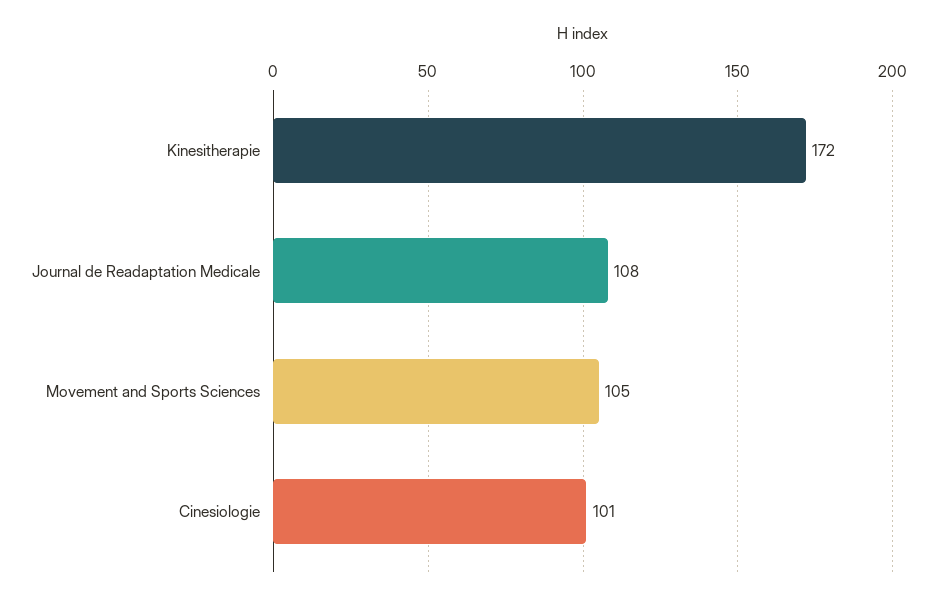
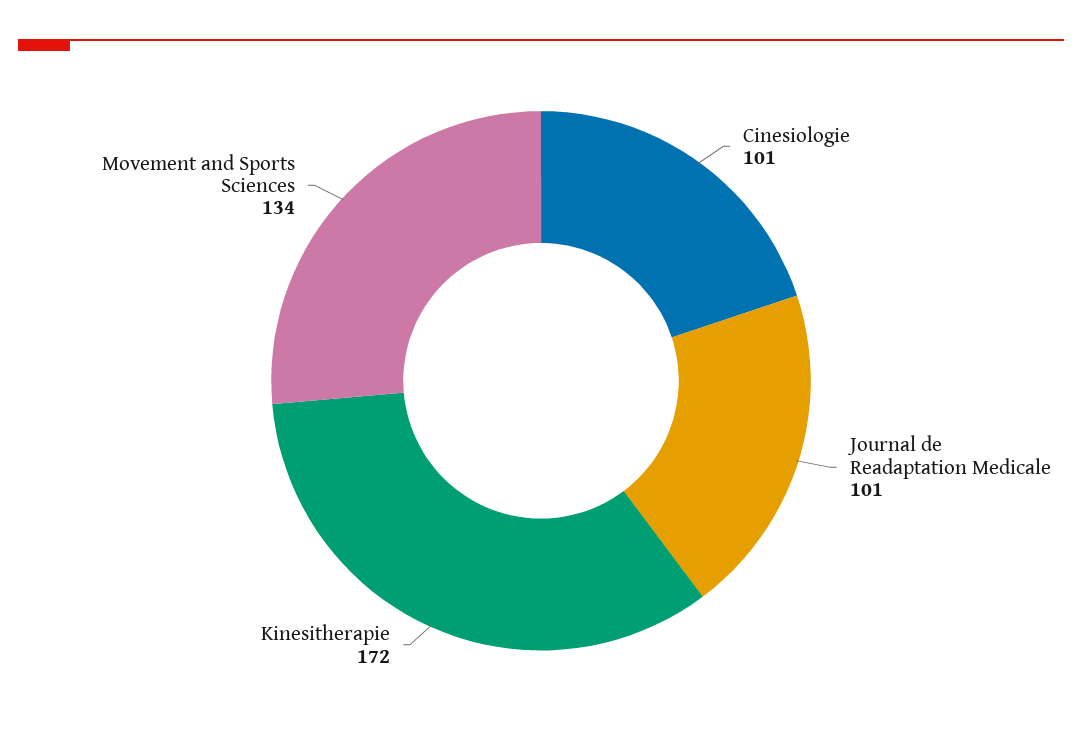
  {
    "Kinesitherapie": 172,
-   "Journal de Readaptation Medicale": 108,
+   "Journal de Readaptation Medicale": 101,
-   "Movement and Sports Sciences": 105,
+   "Movement and Sports Sciences": 134,
    "Cinesiologie": 101
  }

